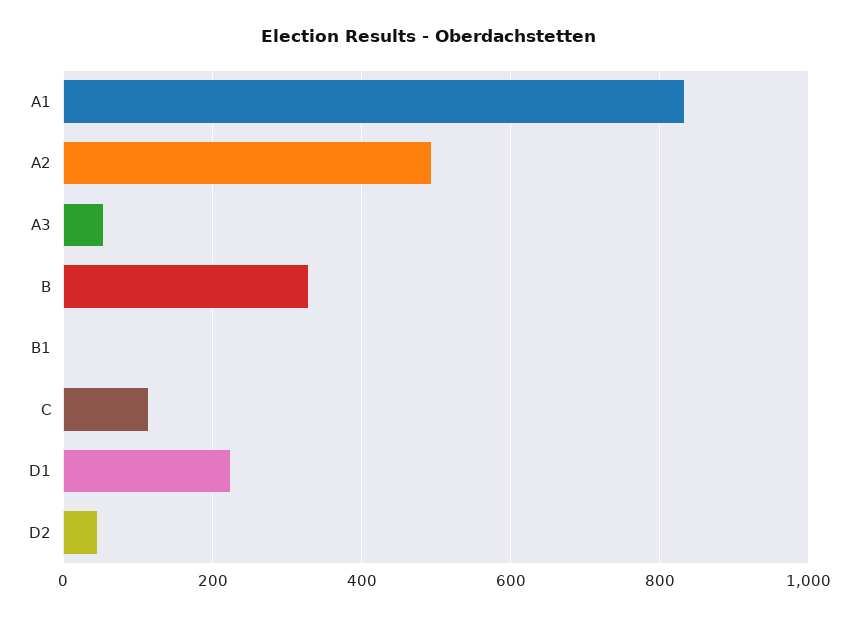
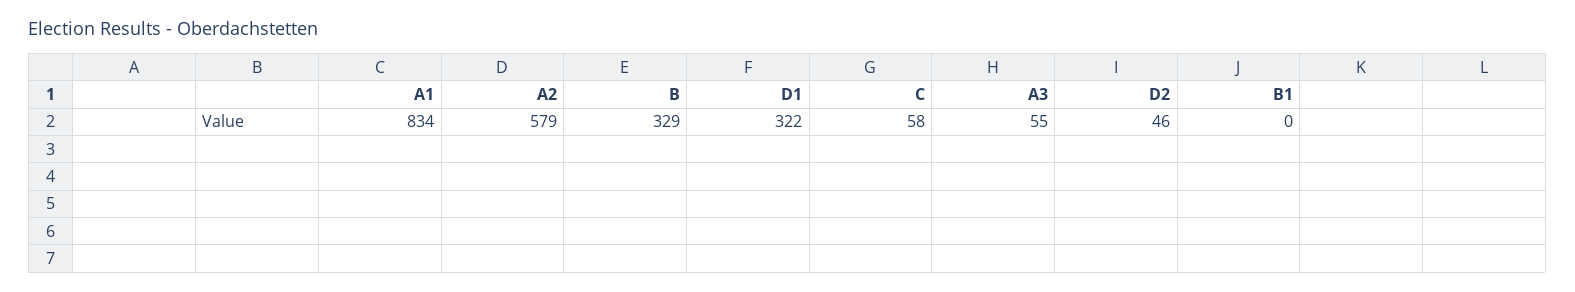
  {
    "A1": 834,
-   "A2": 500,
+   "A2": 579,
    "A3": 55,
    "B": 329,
    "B1": 0,
-   "C": 120,
+   "C": 58,
-   "D1": 220,
+   "D1": 322,
    "D2": 46
  }

